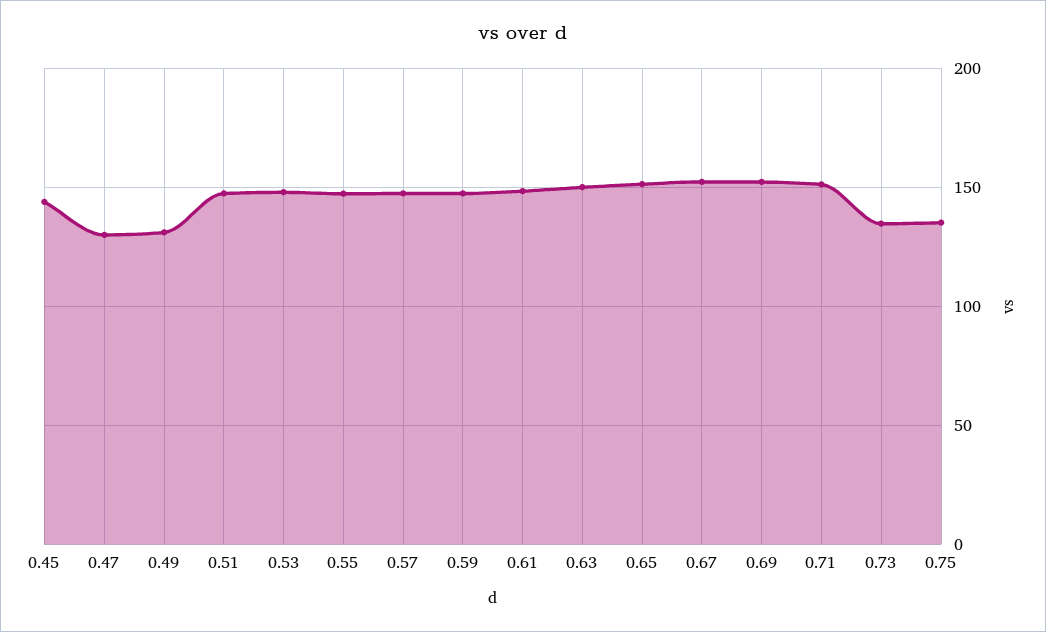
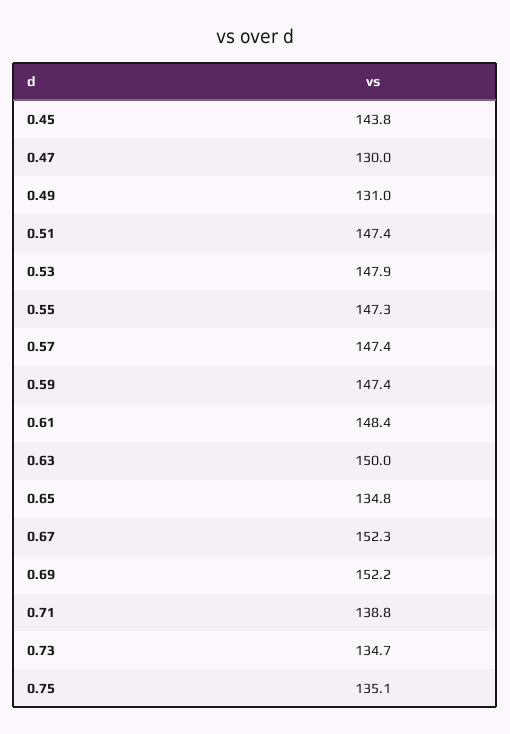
  {
    "0.45": 143.8,
    "0.47": 130,
    "0.49": 131,
    "0.51": 147.4,
    "0.53": 147.9,
    "0.55": 147.3,
    "0.57": 147.4,
    "0.59": 147.4,
    "0.61": 148.4,
    "0.63": 150,
-   "0.65": 150,
+   "0.65": 134.8,
    "0.67": 152.3,
    "0.69": 152.2,
-   "0.71": 150,
+   "0.71": 138.8,
    "0.73": 134.7,
    "0.75": 135.1
  }

